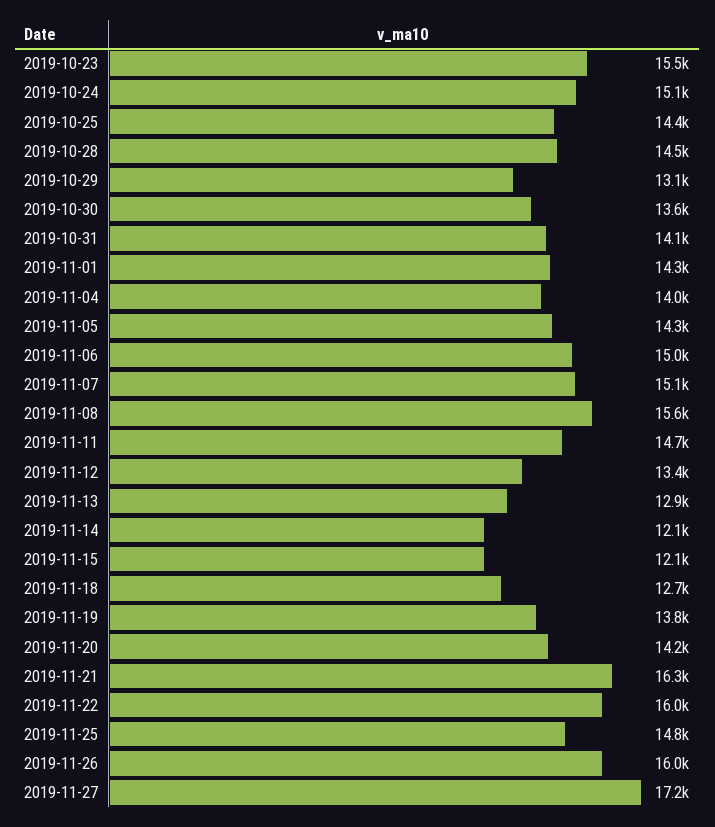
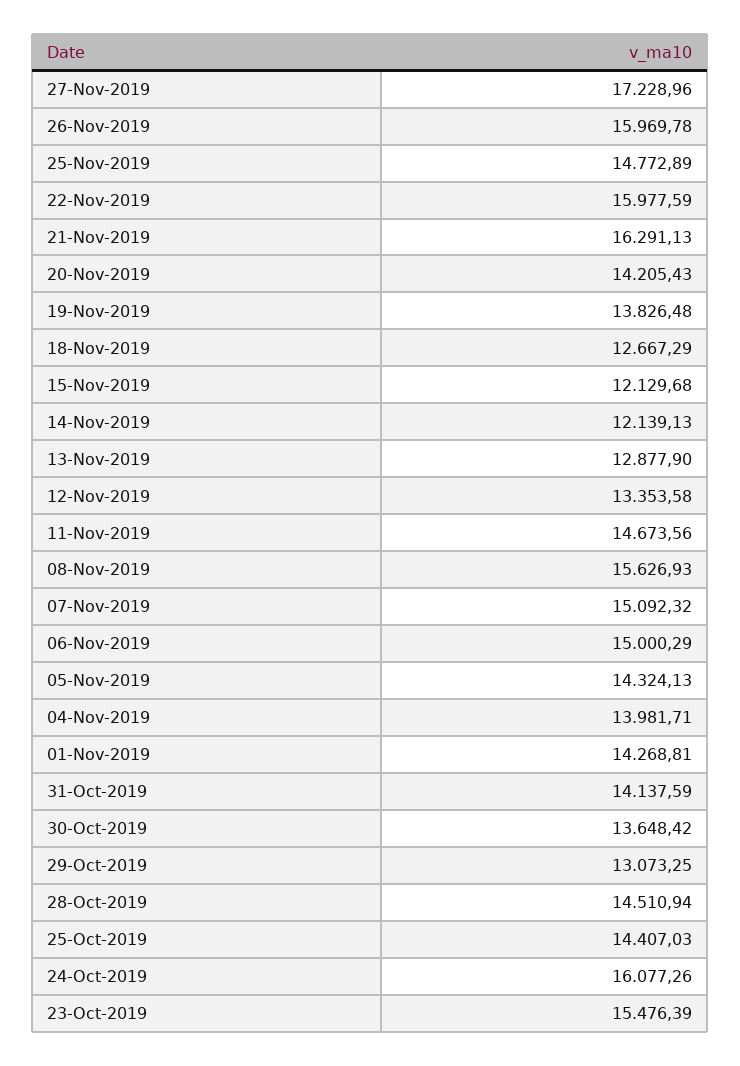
  {
    "2019-10-23": 15476.39,
-   "2019-10-24": 15100,
+   "2019-10-24": 16077.26,
    "2019-10-25": 14407.03,
    "2019-10-28": 14510.94,
    "2019-10-29": 13073.25,
    "2019-10-30": 13648.42,
    "2019-10-31": 14137.59,
    "2019-11-01": 14268.81,
    "2019-11-04": 13981.71,
    "2019-11-05": 14324.13,
    "2019-11-06": 15000.29,
    "2019-11-07": 15092.32,
    "2019-11-08": 15626.93,
    "2019-11-11": 14673.56,
    "2019-11-12": 13353.58,
    "2019-11-13": 12877.9,
    "2019-11-14": 12139.13,
    "2019-11-15": 12129.68,
    "2019-11-18": 12667.29,
    "2019-11-19": 13826.48,
    "2019-11-20": 14205.43,
    "2019-11-21": 16291.13,
    "2019-11-22": 15977.59,
    "2019-11-25": 14772.89,
    "2019-11-26": 15969.78,
    "2019-11-27": 17228.96
  }

